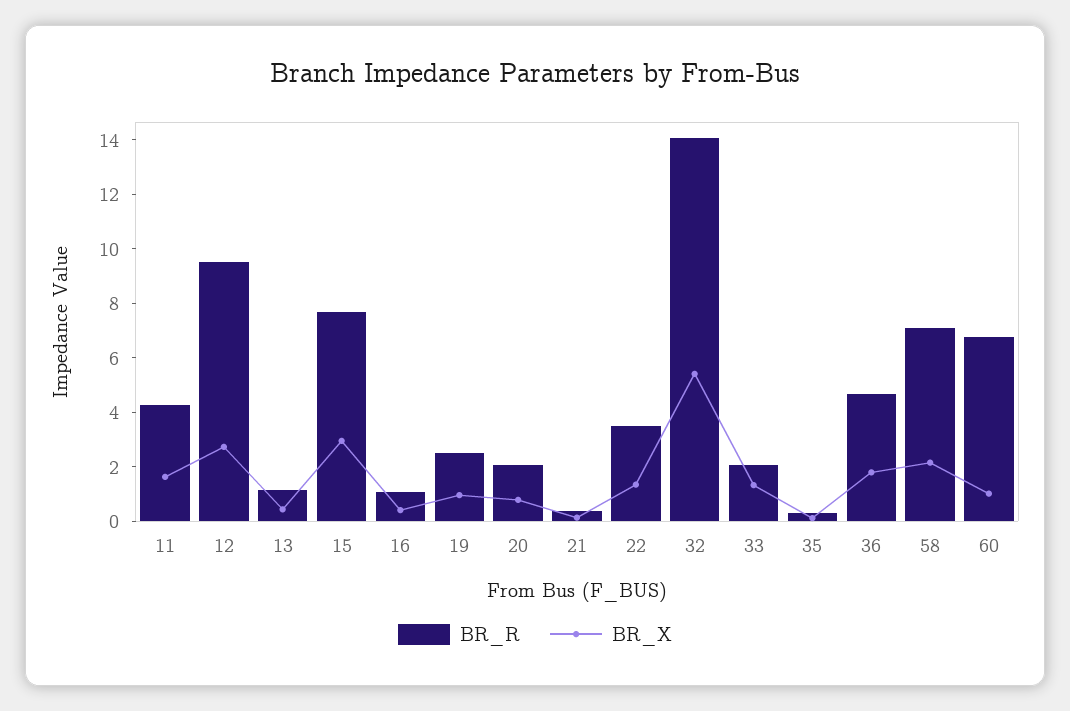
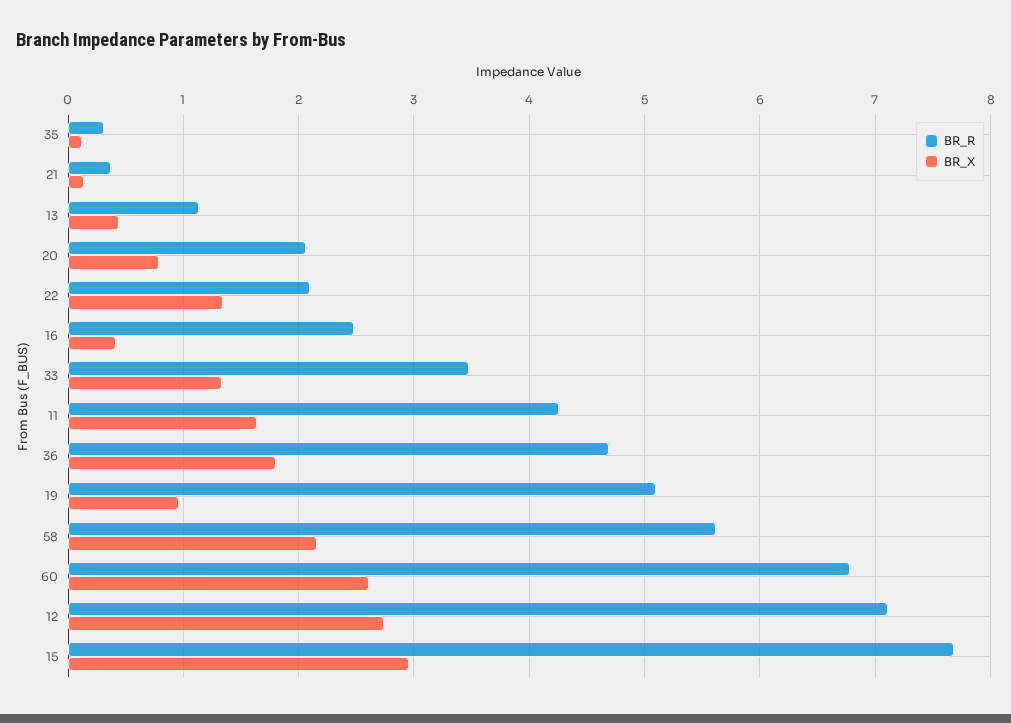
  {
    "BR_R": {
      "11": 4.3,
-     "12": 9.5,
+     "12": 7.1,
      "13": 1.1,
      "15": 7.7,
-     "16": 1,
+     "16": 2.5,
-     "19": 2.5,
+     "19": 5.1,
      "20": 2.1,
      "21": 0.4,
-     "22": 3.5,
+     "22": 2.1,
-     "32": 14,
-     "33": 2,
+     "33": 3.5,
      "35": 0.3,
      "36": 4.7,
-     "58": 7,
+     "58": 5.6,
      "60": 6.8
    },
    "BR_X": {
      "11": 1.6,
      "12": 2.7,
      "13": 0.4,
      "15": 3,
      "16": 0.4,
      "19": 1,
      "20": 0.8,
      "21": 0.1,
      "22": 1.3,
-     "32": 5.5,
      "33": 1.3,
      "35": 0.1,
      "36": 1.8,
      "58": 2.2,
-     "60": 1
+     "60": 2.6
    }
  }

